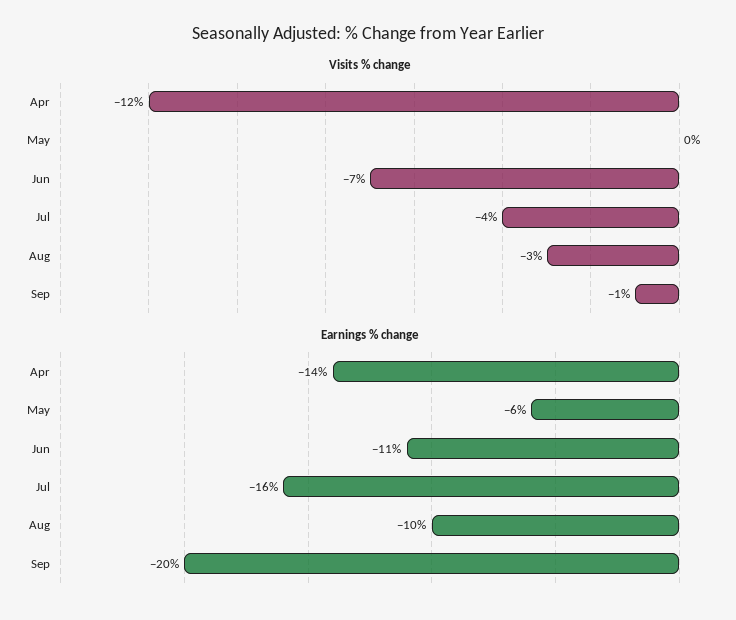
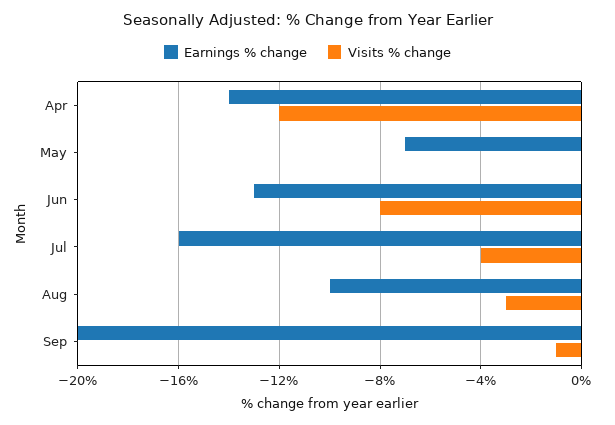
  {
    "Visits % change": {
      "Apr": -12,
      "May": 0,
-     "Jun": -7,
+     "Jun": -8,
      "Jul": -4,
      "Aug": -3,
      "Sep": -1
    },
    "Earnings % change": {
      "Apr": -14,
-     "May": -6,
+     "May": -7,
-     "Jun": -11,
+     "Jun": -13,
      "Jul": -16,
      "Aug": -10,
      "Sep": -20
    }
  }

